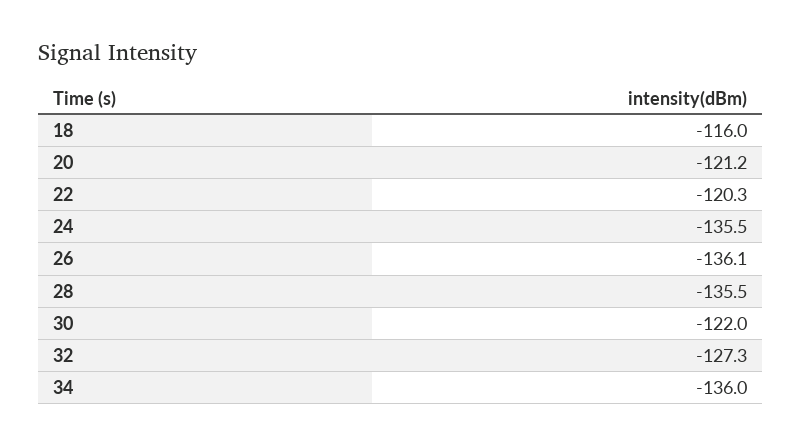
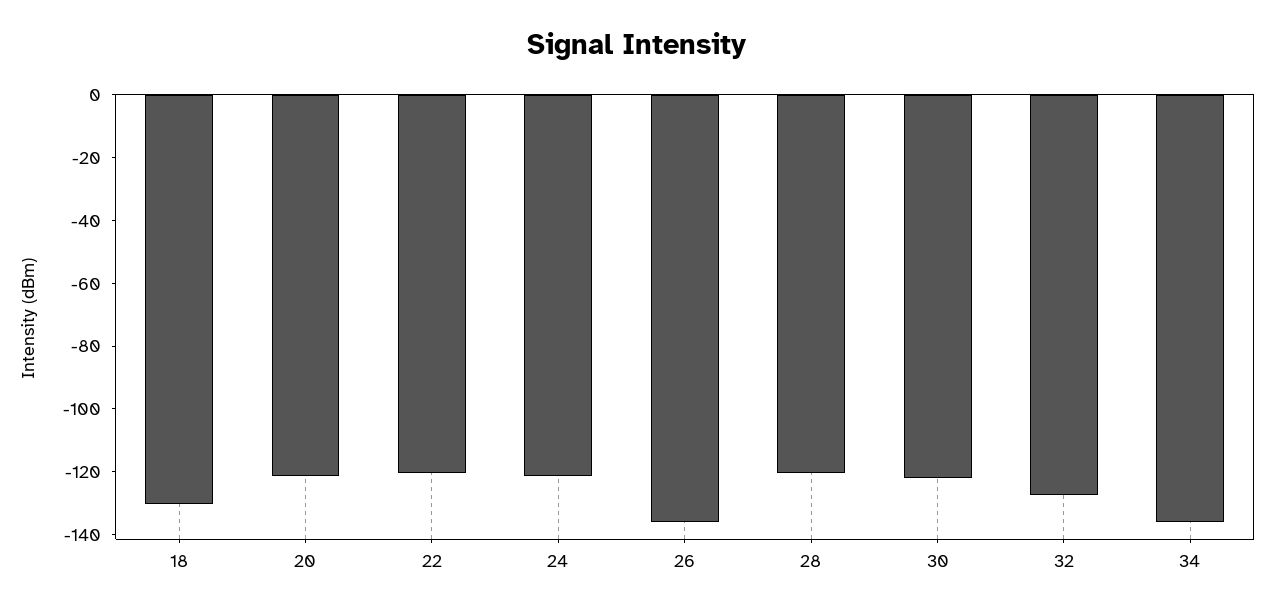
  {
-   "18": -116,
+   "18": -130,
    "20": -121.2,
    "22": -120.3,
-   "24": -135.5,
+   "24": -120,
    "26": -136.1,
-   "28": -135.5,
+   "28": -120,
    "30": -122,
    "32": -127.3,
    "34": -136
  }

